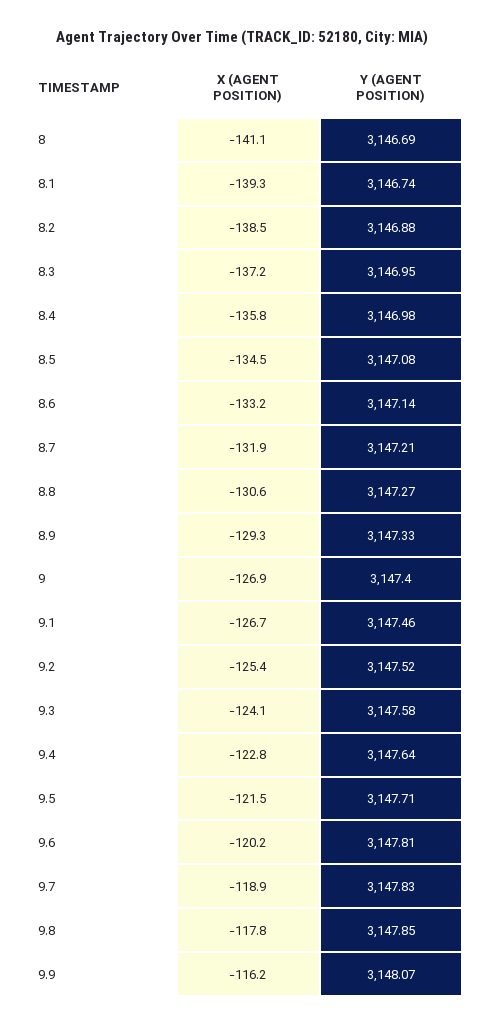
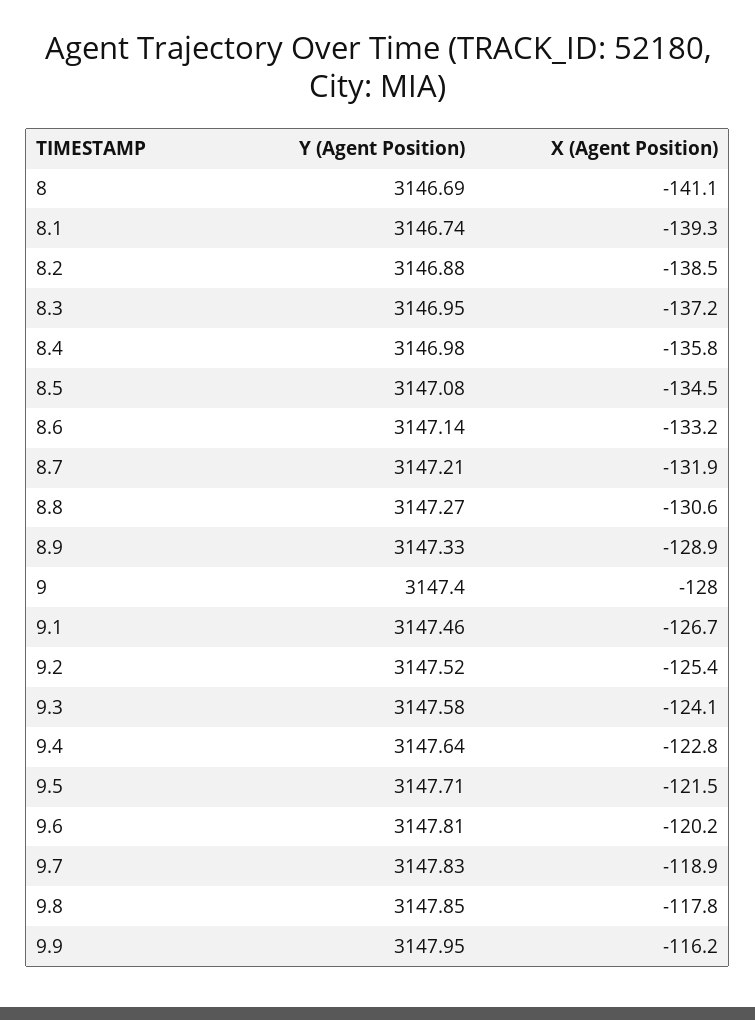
  {
    "X (AGENT POSITION)": {
      "8": -141.1,
      "8.1": -139.3,
      "8.2": -138.5,
      "8.3": -137.2,
      "8.4": -135.8,
      "8.5": -134.5,
      "8.6": -133.2,
      "8.7": -131.9,
      "8.8": -130.6,
-     "8.9": -129.3,
+     "8.9": -128.9,
-     "9": -126.9,
+     "9": -128,
      "9.1": -126.7,
      "9.2": -125.4,
      "9.3": -124.1,
      "9.4": -122.8,
      "9.5": -121.5,
      "9.6": -120.2,
      "9.7": -118.9,
      "9.8": -117.8,
      "9.9": -116.2
    },
    "Y (AGENT POSITION)": {
      "8": 3146.69,
      "8.1": 3146.74,
      "8.2": 3146.88,
      "8.3": 3146.95,
      "8.4": 3146.98,
      "8.5": 3147.08,
      "8.6": 3147.14,
      "8.7": 3147.21,
      "8.8": 3147.27,
      "8.9": 3147.33,
      "9": 3147.4,
      "9.1": 3147.46,
      "9.2": 3147.52,
      "9.3": 3147.58,
      "9.4": 3147.64,
      "9.5": 3147.71,
      "9.6": 3147.81,
      "9.7": 3147.83,
      "9.8": 3147.85,
-     "9.9": 3148.07
+     "9.9": 3147.95
    }
  }

